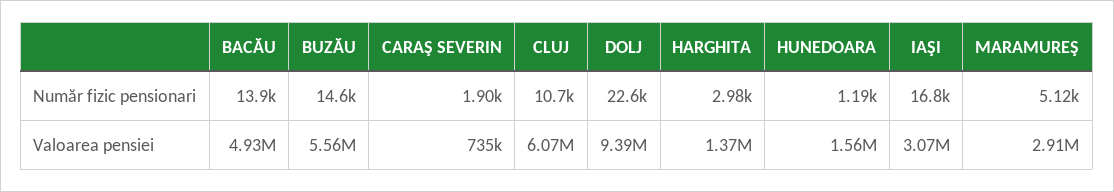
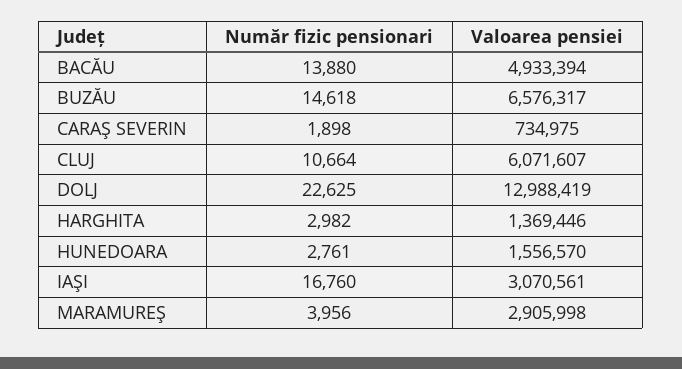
  {
    "BACĂU": {
      "Număr fizic pensionari": 13880,
      "Valoarea pensiei": 4933394
    },
    "BUZĂU": {
      "Număr fizic pensionari": 14618,
-     "Valoarea pensiei": 5560000
+     "Valoarea pensiei": 6576317
    },
    "CARAŞ SEVERIN": {
      "Număr fizic pensionari": 1898,
      "Valoarea pensiei": 734975
    },
    "CLUJ": {
      "Număr fizic pensionari": 10664,
      "Valoarea pensiei": 6071607
    },
    "DOLJ": {
      "Număr fizic pensionari": 22625,
-     "Valoarea pensiei": 9390000
+     "Valoarea pensiei": 12988419
    },
    "HARGHITA": {
      "Număr fizic pensionari": 2982,
      "Valoarea pensiei": 1369446
    },
    "HUNEDOARA": {
-     "Număr fizic pensionari": 1190,
+     "Număr fizic pensionari": 2761,
      "Valoarea pensiei": 1556570
    },
    "IAŞI": {
      "Număr fizic pensionari": 16760,
      "Valoarea pensiei": 3070561
    },
    "MARAMUREŞ": {
-     "Număr fizic pensionari": 5120,
+     "Număr fizic pensionari": 3956,
      "Valoarea pensiei": 2905998
    }
  }

